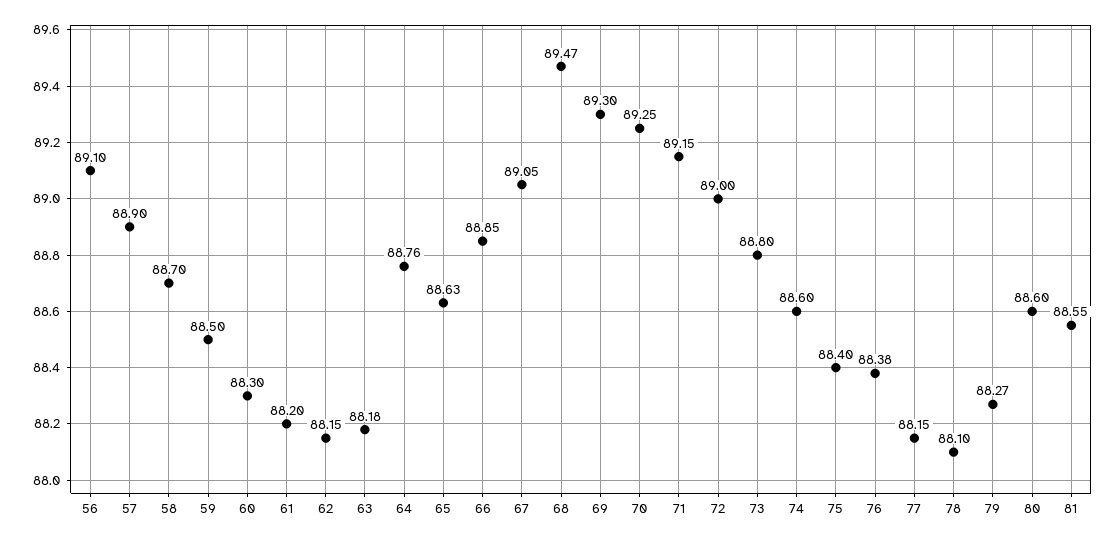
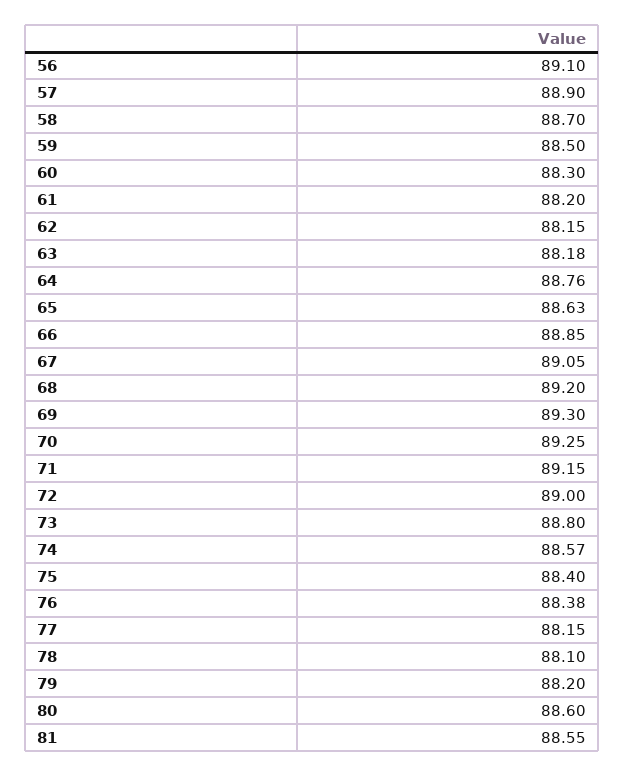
  {
    "56": 89.1,
    "57": 88.9,
    "58": 88.7,
    "59": 88.5,
    "60": 88.3,
    "61": 88.2,
    "62": 88.15,
    "63": 88.18,
    "64": 88.76,
    "65": 88.63,
    "66": 88.85,
    "67": 89.05,
-   "68": 89.47,
+   "68": 89.2,
    "69": 89.3,
    "70": 89.25,
    "71": 89.15,
    "72": 89,
    "73": 88.8,
-   "74": 88.6,
+   "74": 88.57,
    "75": 88.4,
    "76": 88.38,
    "77": 88.15,
    "78": 88.1,
-   "79": 88.27,
+   "79": 88.2,
    "80": 88.6,
    "81": 88.55
  }

